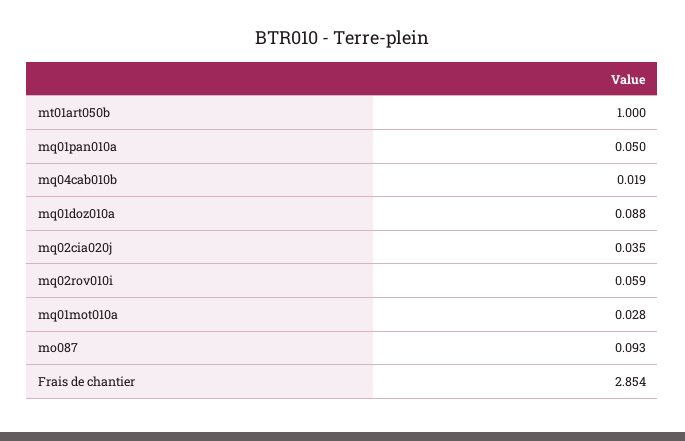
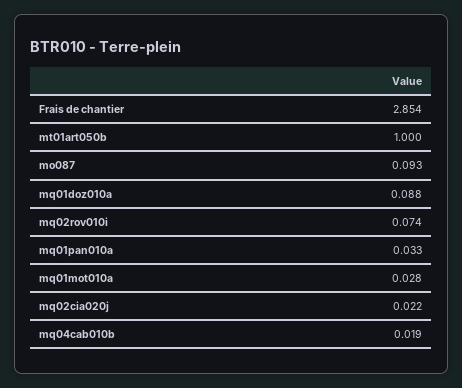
  {
    "mt01art050b": 1,
-   "mq01pan010a": 0.05,
+   "mq01pan010a": 0.033,
    "mq04cab010b": 0.019,
    "mq01doz010a": 0.088,
-   "mq02cia020j": 0.035,
+   "mq02cia020j": 0.022,
-   "mq02rov010i": 0.059,
+   "mq02rov010i": 0.074,
    "mq01mot010a": 0.028,
    "mo087": 0.093,
    "Frais de chantier": 2.854
  }

